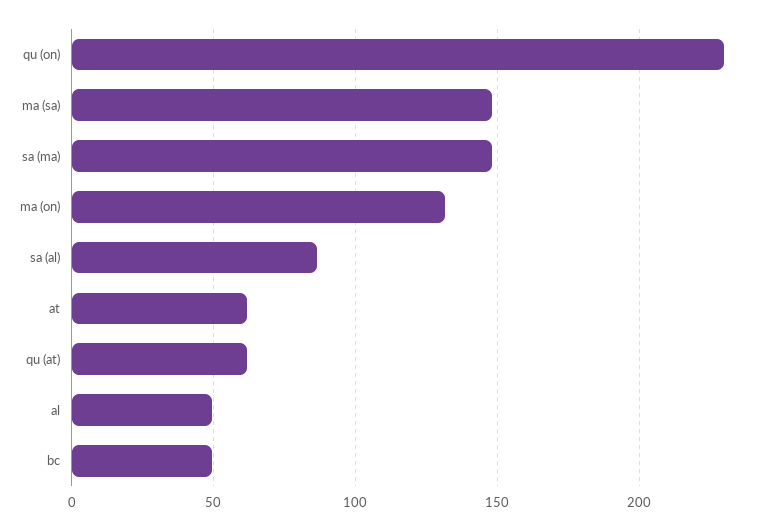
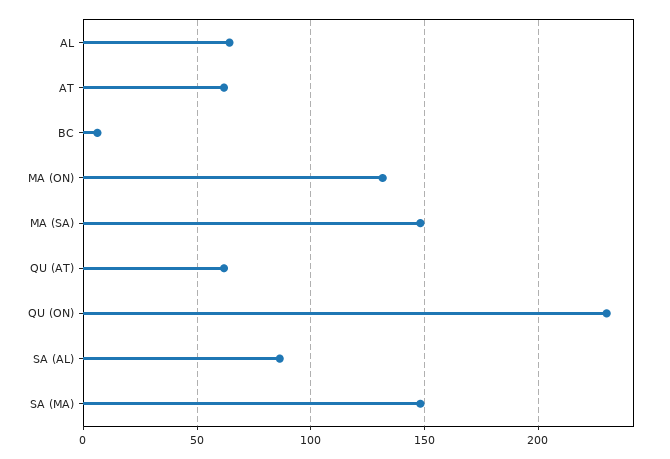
  {
    "qu (on)": 230,
    "ma (sa)": 150,
    "sa (ma)": 150,
    "ma (on)": 130,
    "sa (al)": 85,
    "at": 60,
    "qu (at)": 60,
-   "al": 50,
+   "al": 65,
-   "bc": 50
+   "bc": 5
  }

